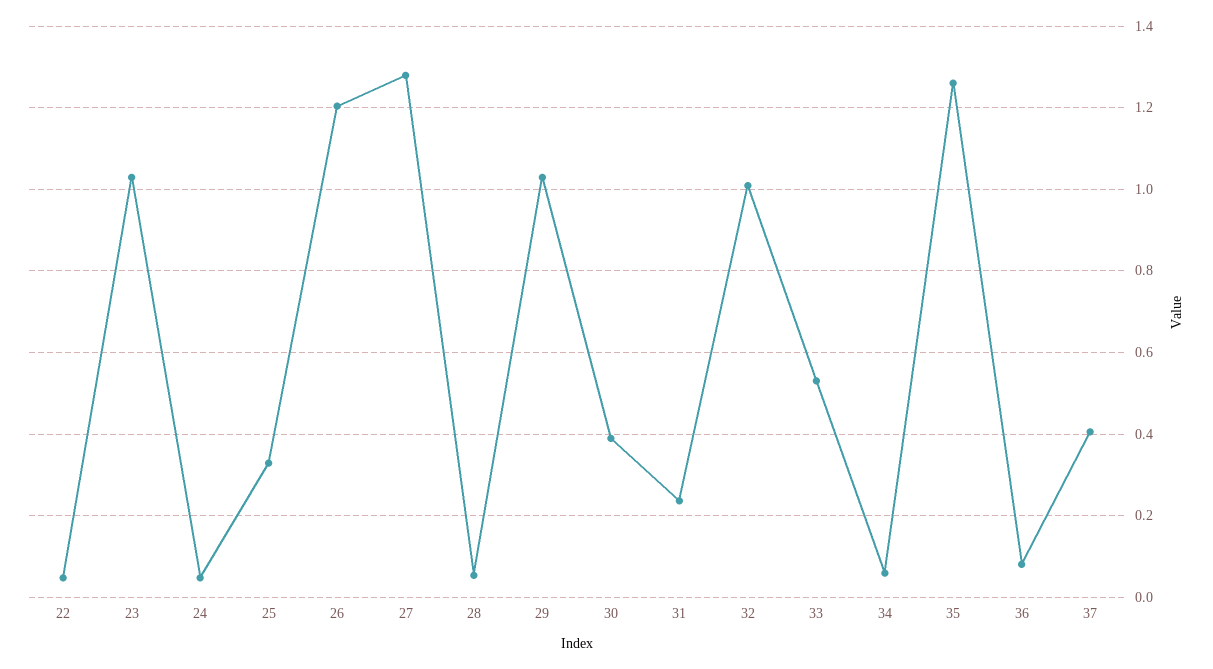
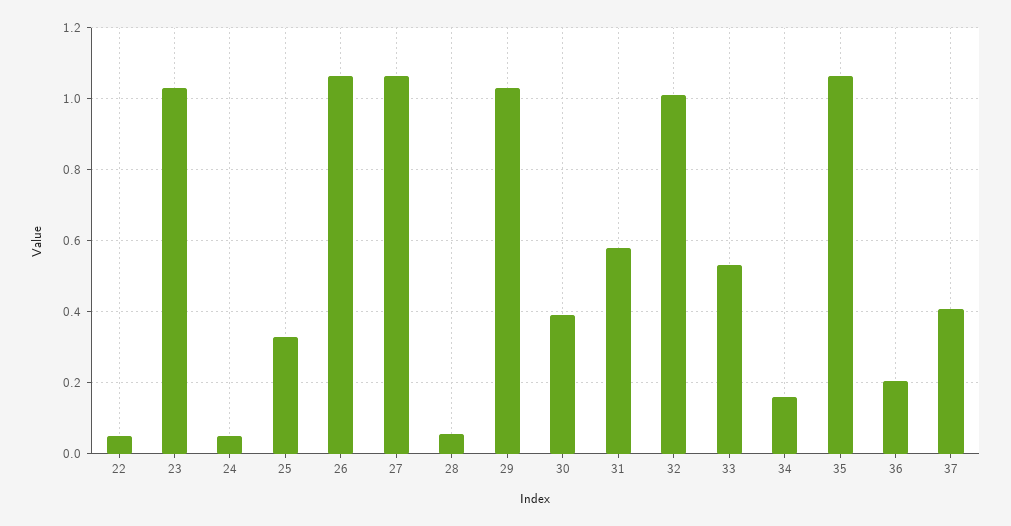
  {
    "22": 0.04,
    "23": 1.02,
    "24": 0.04,
    "25": 0.32,
-   "26": 1.2,
+   "26": 1.06,
-   "27": 1.28,
+   "27": 1.06,
    "28": 0.06,
    "29": 1.02,
    "30": 0.4,
-   "31": 0.24,
+   "31": 0.58,
    "32": 1,
    "33": 0.54,
-   "34": 0.06,
+   "34": 0.16,
-   "35": 1.26,
+   "35": 1.06,
-   "36": 0.08,
+   "36": 0.2,
    "37": 0.4
  }

